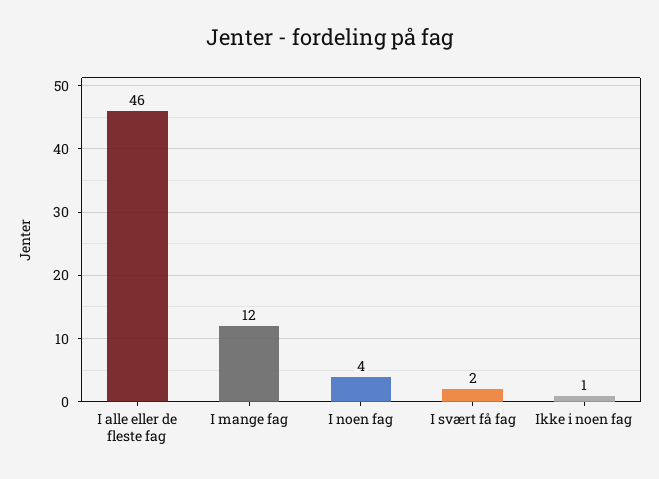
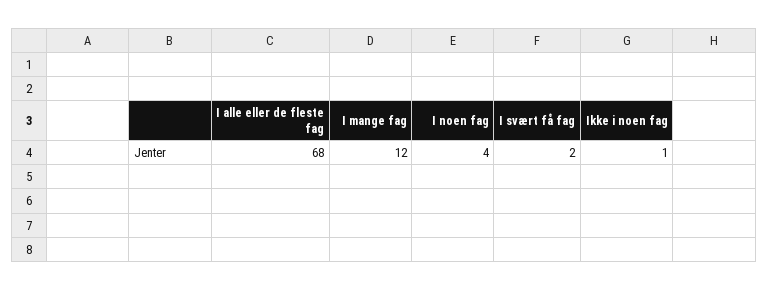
  {
-   "I alle eller de fleste fag": 46,
+   "I alle eller de fleste fag": 68,
    "I mange fag": 12,
    "I noen fag": 4,
    "I svært få fag": 2,
    "Ikke i noen fag": 1
  }

